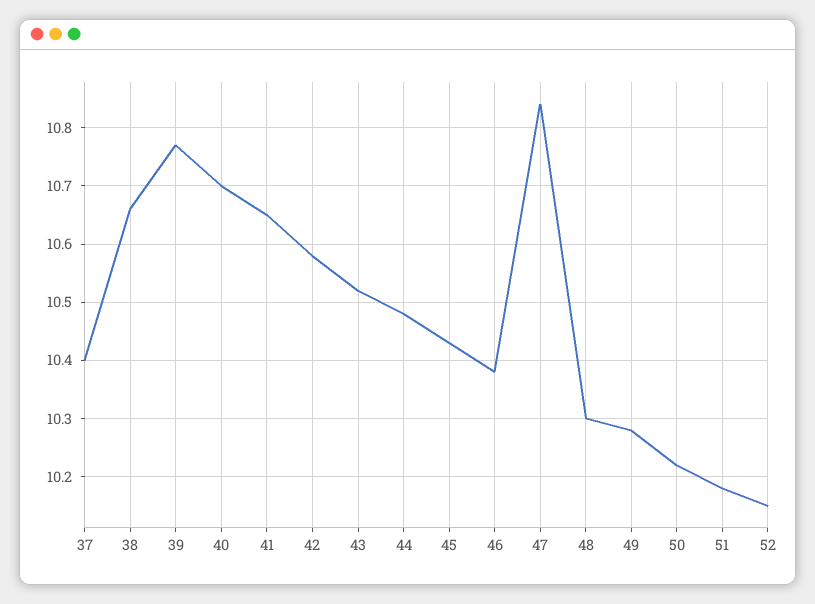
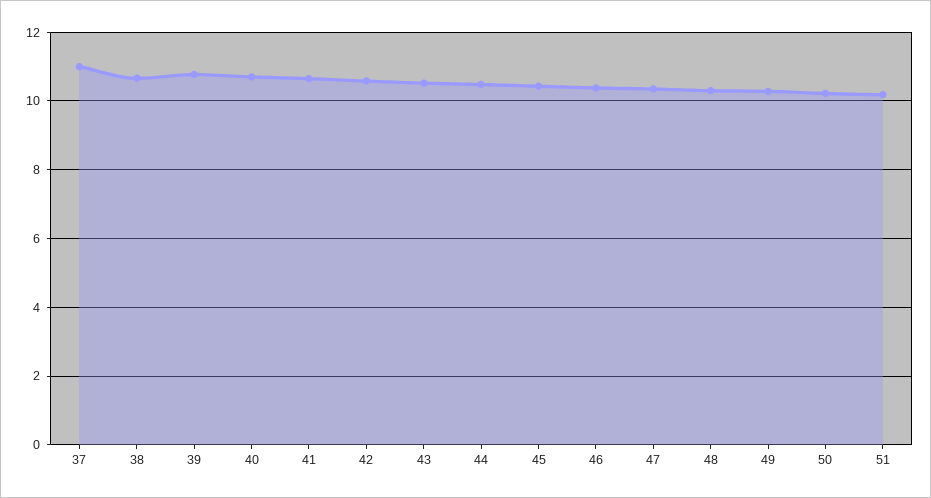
  {
-   "37": 10.4,
+   "37": 11,
    "38": 10.65,
    "39": 10.75,
    "40": 10.7,
    "41": 10.65,
    "42": 10.6,
    "43": 10.5,
    "44": 10.5,
    "45": 10.45,
    "46": 10.4,
-   "47": 10.85,
+   "47": 10.4,
    "48": 10.3,
    "49": 10.3,
    "50": 10.2,
-   "51": 10.2,
+   "51": 10.2
-   "52": 10.15
  }

